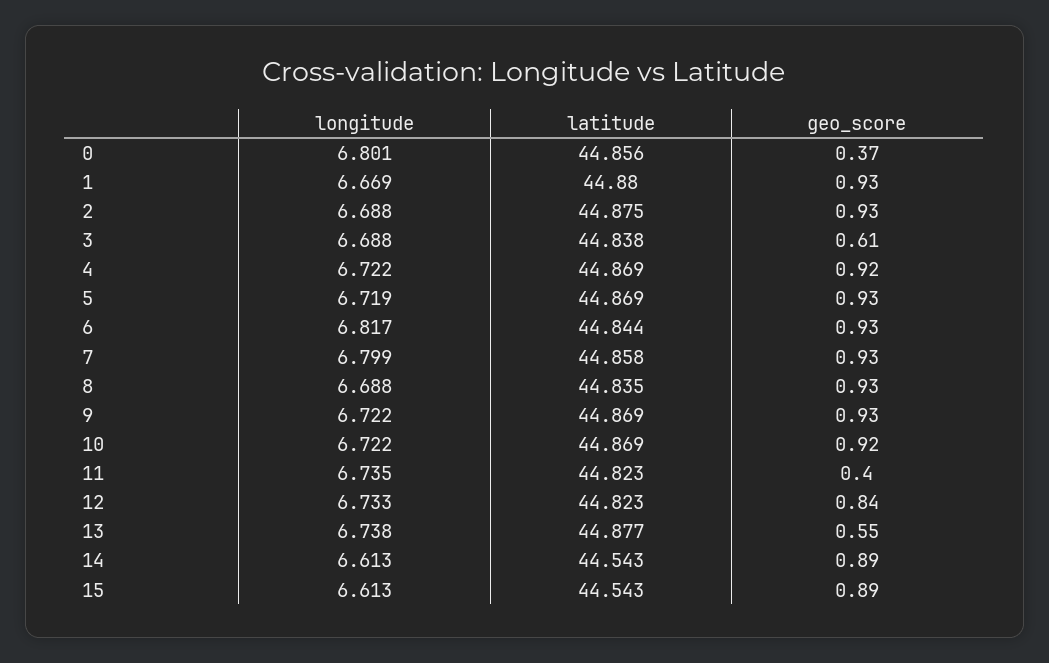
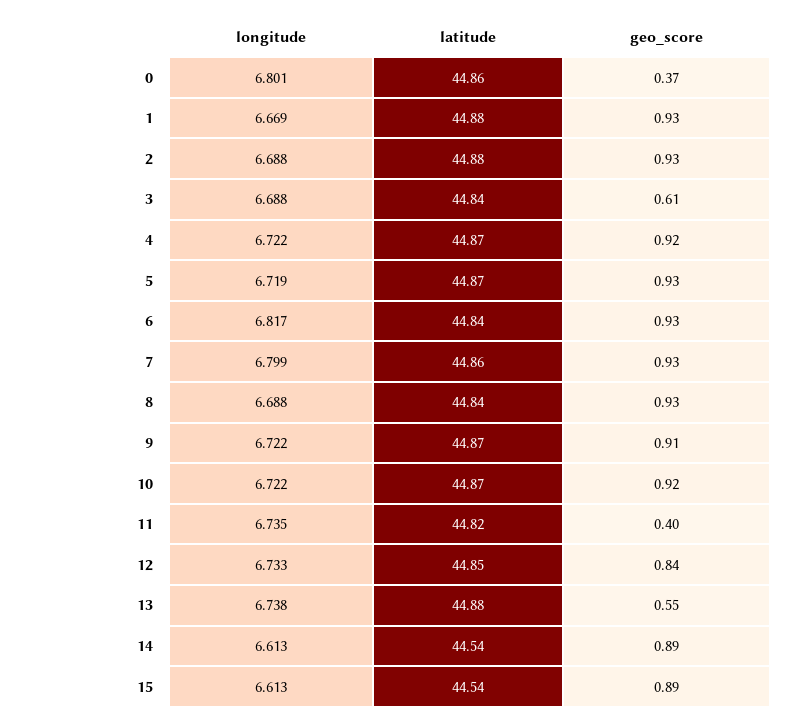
  {
    "longitude": {
      "0": 6.801,
      "1": 6.669,
      "2": 6.688,
      "3": 6.688,
      "4": 6.722,
      "5": 6.719,
      "6": 6.817,
      "7": 6.799,
      "8": 6.688,
      "9": 6.722,
      "10": 6.722,
      "11": 6.735,
      "12": 6.733,
      "13": 6.738,
      "14": 6.613,
      "15": 6.613
    },
    "latitude": {
      "0": 44.856,
      "1": 44.88,
      "2": 44.875,
      "3": 44.838,
      "4": 44.869,
      "5": 44.869,
      "6": 44.844,
      "7": 44.858,
      "8": 44.835,
      "9": 44.869,
      "10": 44.869,
      "11": 44.823,
-     "12": 44.823,
+     "12": 44.85,
      "13": 44.877,
      "14": 44.543,
      "15": 44.543
    },
    "geo_score": {
      "0": 0.37,
      "1": 0.93,
      "2": 0.93,
      "3": 0.61,
      "4": 0.92,
      "5": 0.93,
      "6": 0.93,
      "7": 0.93,
      "8": 0.93,
-     "9": 0.93,
+     "9": 0.91,
      "10": 0.92,
      "11": 0.4,
      "12": 0.84,
      "13": 0.55,
      "14": 0.89,
      "15": 0.89
    }
  }

